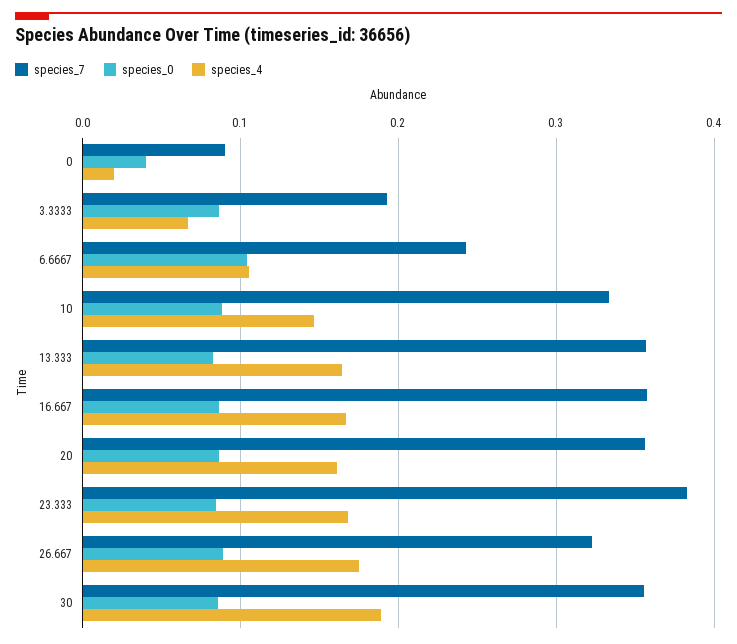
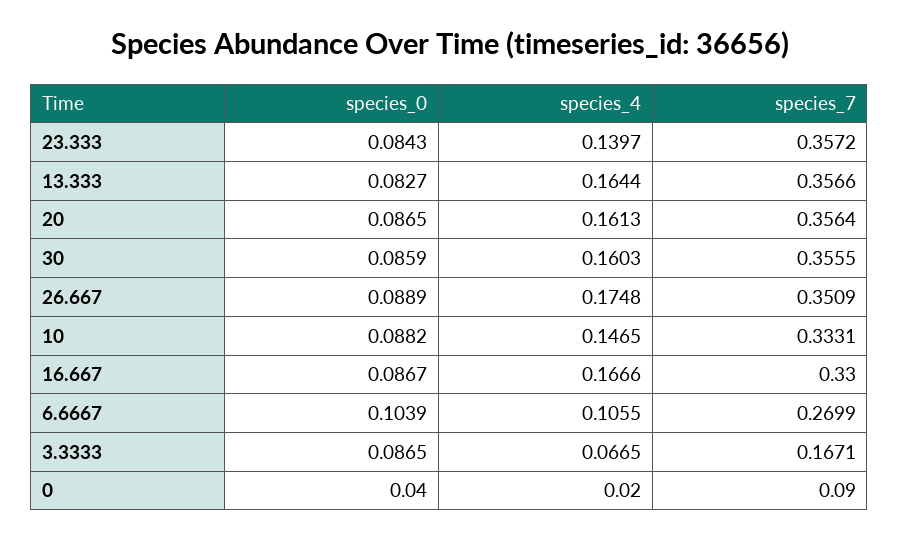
  {
    "species_7": {
      "0": 0.09,
-     "3.3333": 0.19,
+     "3.3333": 0.1671,
-     "6.6667": 0.24,
+     "6.6667": 0.2699,
      "10": 0.3331,
      "13.333": 0.3566,
-     "16.667": 0.36,
+     "16.667": 0.33,
      "20": 0.3564,
-     "23.333": 0.38,
+     "23.333": 0.3572,
-     "26.667": 0.32,
+     "26.667": 0.3509,
      "30": 0.3555
    },
    "species_0": {
      "0": 0.04,
      "3.3333": 0.0865,
      "6.6667": 0.1039,
      "10": 0.0882,
      "13.333": 0.0827,
      "16.667": 0.0867,
      "20": 0.0865,
      "23.333": 0.0843,
      "26.667": 0.0889,
      "30": 0.0859
    },
    "species_4": {
      "0": 0.02,
      "3.3333": 0.0665,
      "6.6667": 0.1055,
      "10": 0.1465,
      "13.333": 0.1644,
      "16.667": 0.1666,
      "20": 0.1613,
-     "23.333": 0.17,
+     "23.333": 0.1397,
      "26.667": 0.1748,
-     "30": 0.19
+     "30": 0.1603
    }
  }

